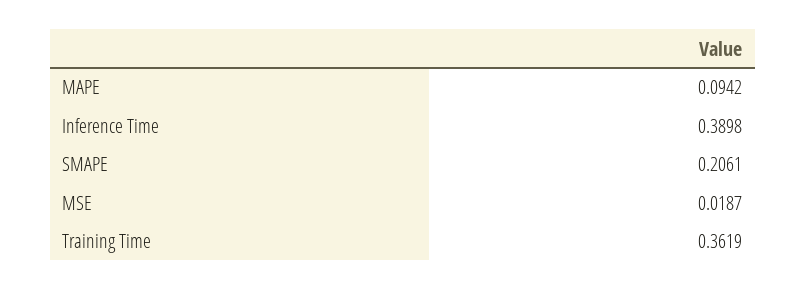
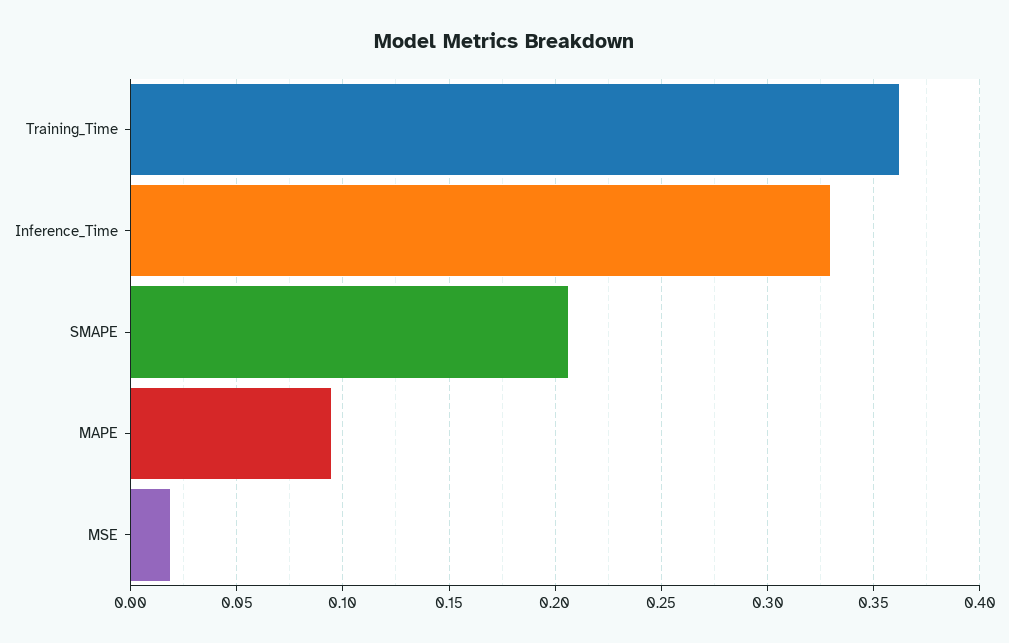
  {
    "MAPE": 0.0942,
-   "Inference Time": 0.3898,
+   "Inference Time": 0.33,
    "SMAPE": 0.2061,
    "MSE": 0.0187,
    "Training Time": 0.3619
  }

